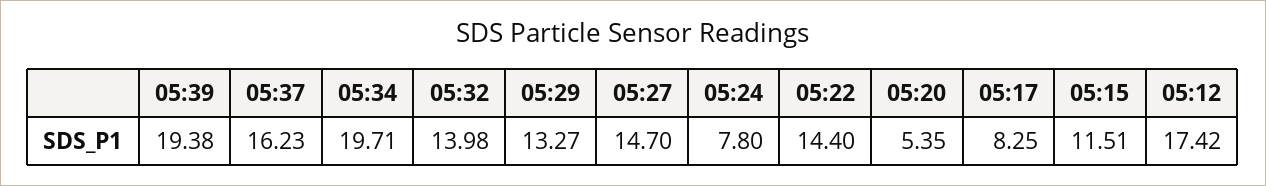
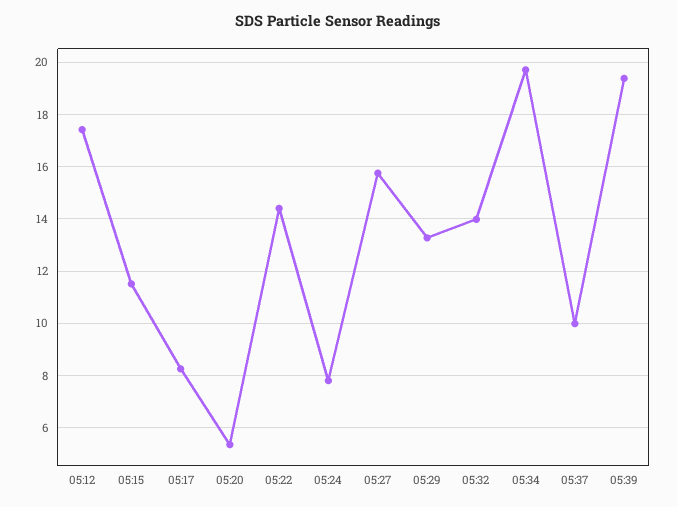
  {
    "05:39": 19.38,
-   "05:37": 16.23,
+   "05:37": 10,
    "05:34": 19.71,
    "05:32": 13.98,
    "05:29": 13.27,
-   "05:27": 14.7,
+   "05:27": 15.75,
    "05:24": 7.8,
    "05:22": 14.4,
    "05:20": 5.35,
    "05:17": 8.25,
    "05:15": 11.51,
    "05:12": 17.42
  }

